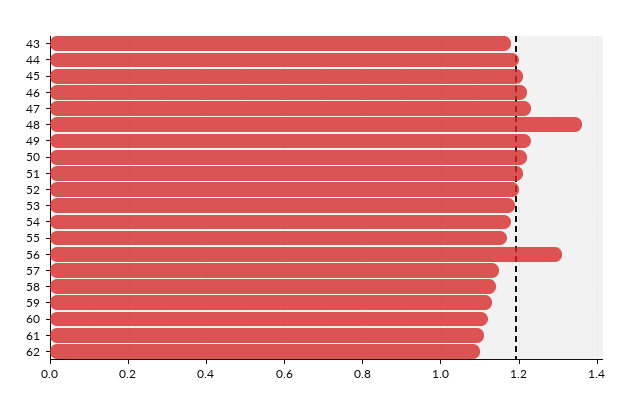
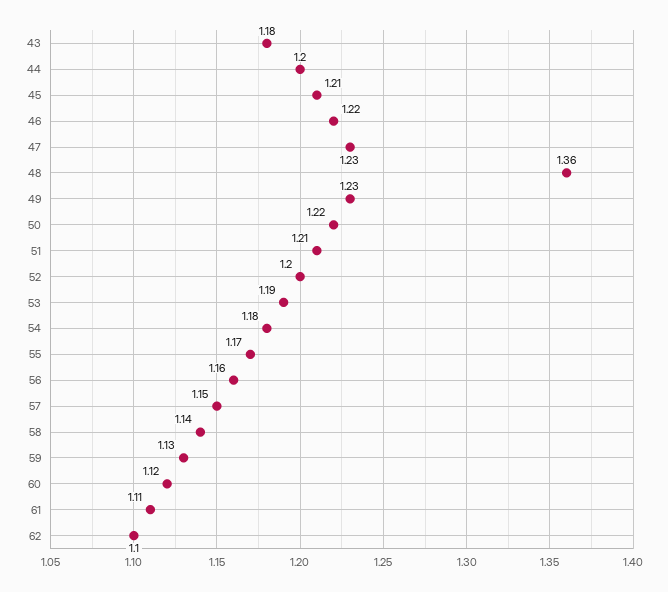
  {
    "43": 1.18,
    "44": 1.2,
    "45": 1.21,
    "46": 1.22,
    "47": 1.23,
    "48": 1.36,
    "49": 1.23,
    "50": 1.22,
    "51": 1.21,
    "52": 1.2,
    "53": 1.19,
    "54": 1.18,
    "55": 1.17,
-   "56": 1.3,
+   "56": 1.16,
    "57": 1.15,
    "58": 1.14,
    "59": 1.13,
    "60": 1.12,
    "61": 1.11,
    "62": 1.1
  }

